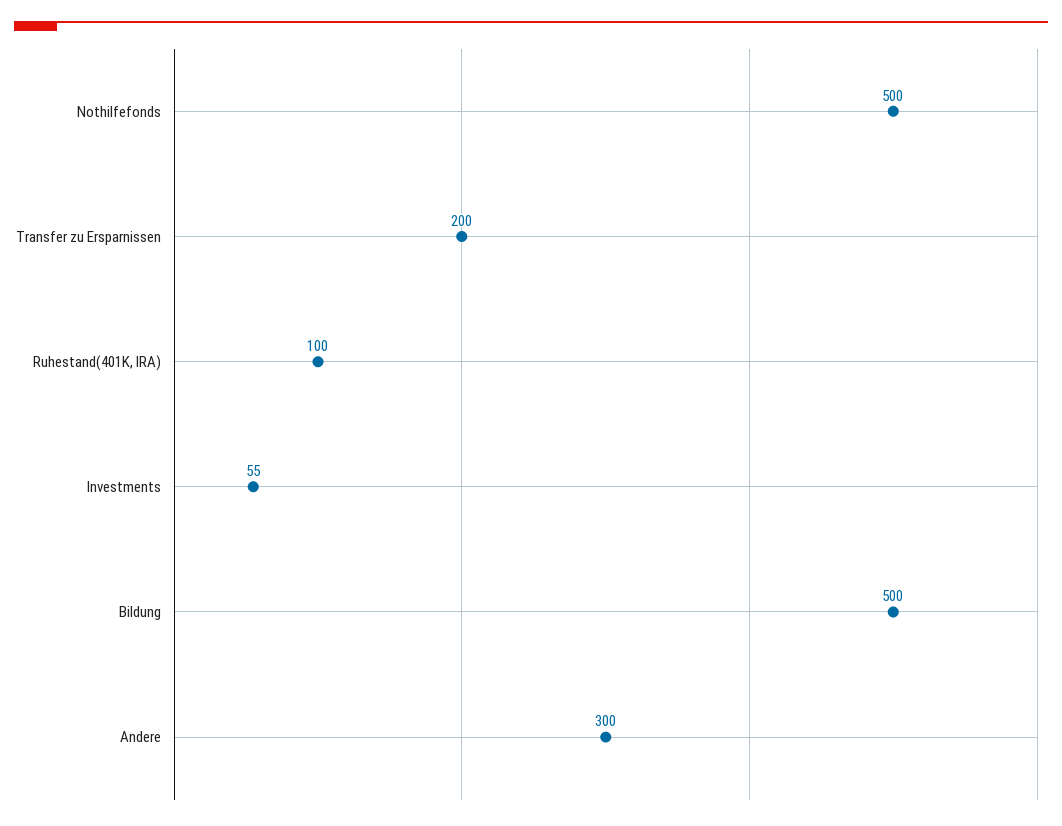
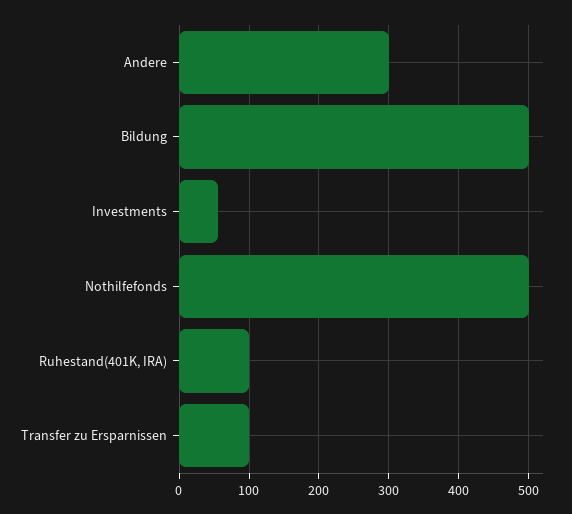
  {
    "Nothilfefonds": 500,
-   "Transfer zu Ersparnissen": 200,
+   "Transfer zu Ersparnissen": 100,
    "Ruhestand(401K, IRA)": 100,
    "Investments": 55,
    "Bildung": 500,
    "Andere": 300
  }

